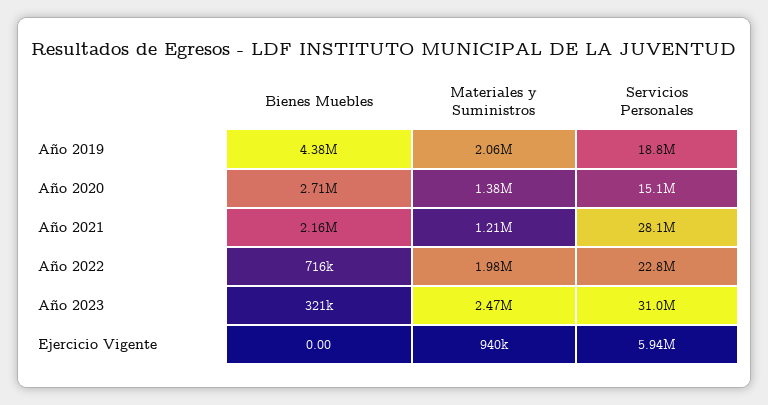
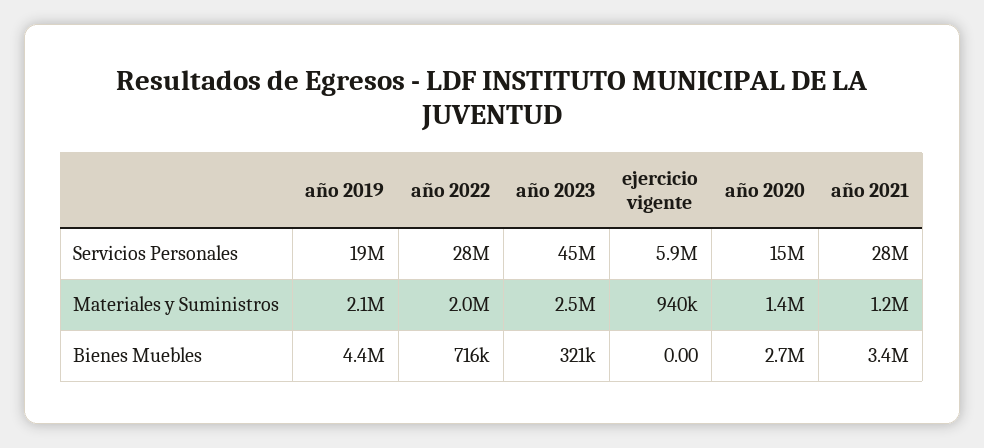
  {
    "Bienes Muebles": {
      "Año 2019": 4380000,
      "Año 2020": 2710000,
-     "Año 2021": 2160000,
+     "Año 2021": 3400000,
      "Año 2022": 716000,
      "Año 2023": 321000,
      "Ejercicio Vigente": 0
    },
    "Materiales y Suministros": {
      "Año 2019": 2060000,
      "Año 2020": 1380000,
      "Año 2021": 1210000,
      "Año 2022": 1980000,
      "Año 2023": 2470000,
      "Ejercicio Vigente": 940000
    },
    "Servicios Personales": {
      "Año 2019": 18800000,
      "Año 2020": 15100000,
      "Año 2021": 28100000,
-     "Año 2022": 22800000,
+     "Año 2022": 28000000,
-     "Año 2023": 31000000,
+     "Año 2023": 45000000,
      "Ejercicio Vigente": 5940000
    }
  }

